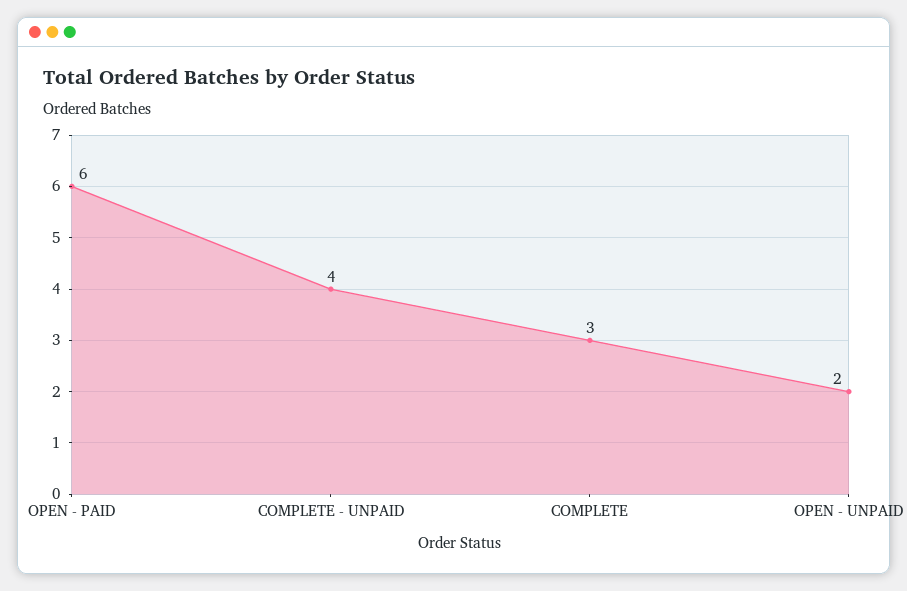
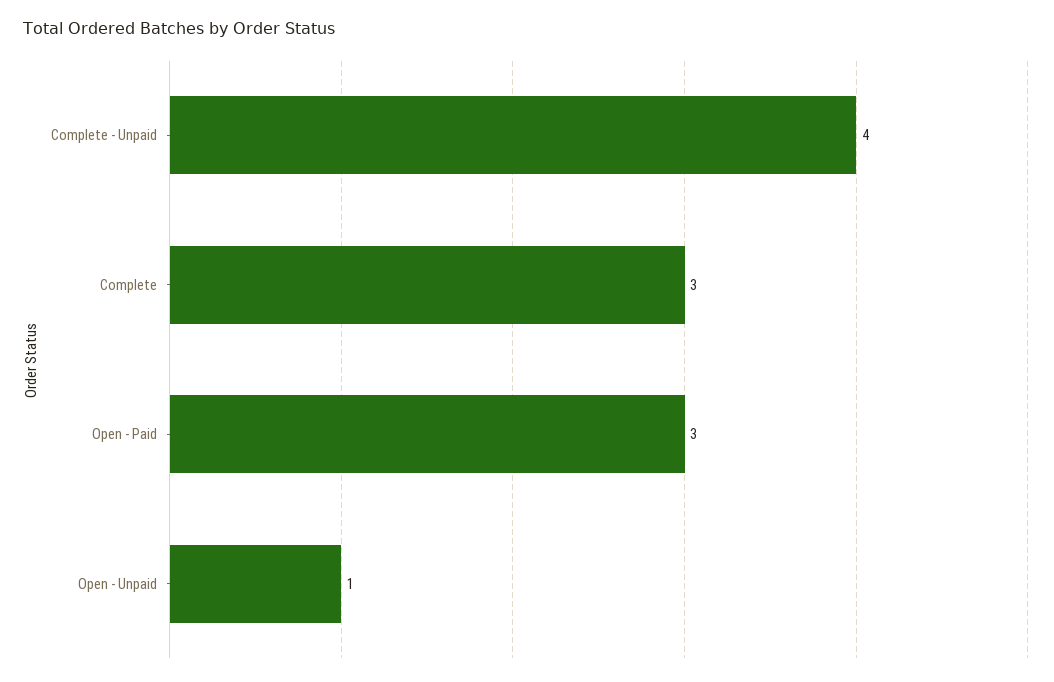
  {
-   "OPEN - PAID": 6,
+   "OPEN - PAID": 3,
    "COMPLETE - UNPAID": 4,
    "COMPLETE": 3,
-   "OPEN - UNPAID": 2
+   "OPEN - UNPAID": 1
  }

